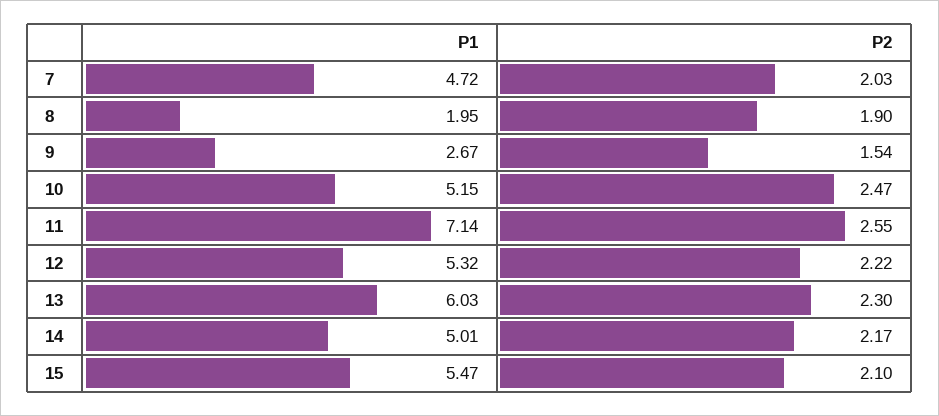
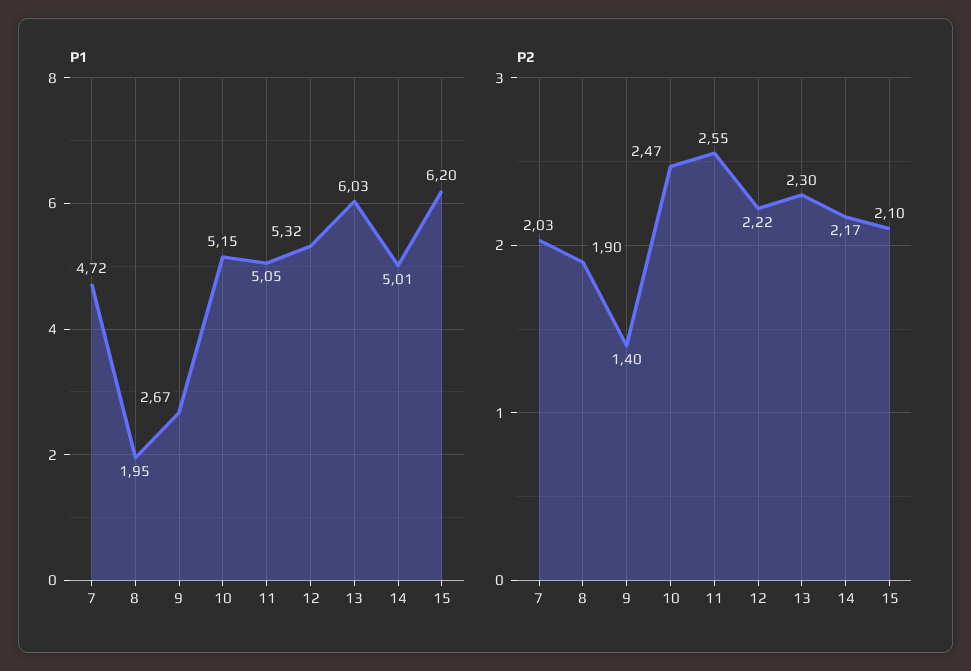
  {
    "P1": {
      "7": 4.72,
      "8": 1.95,
      "9": 2.67,
      "10": 5.15,
-     "11": 7.14,
+     "11": 5.05,
      "12": 5.32,
      "13": 6.03,
      "14": 5.01,
-     "15": 5.47
+     "15": 6.2
    },
    "P2": {
      "7": 2.03,
      "8": 1.9,
-     "9": 1.54,
+     "9": 1.4,
      "10": 2.47,
      "11": 2.55,
      "12": 2.22,
      "13": 2.3,
      "14": 2.17,
      "15": 2.1
    }
  }

